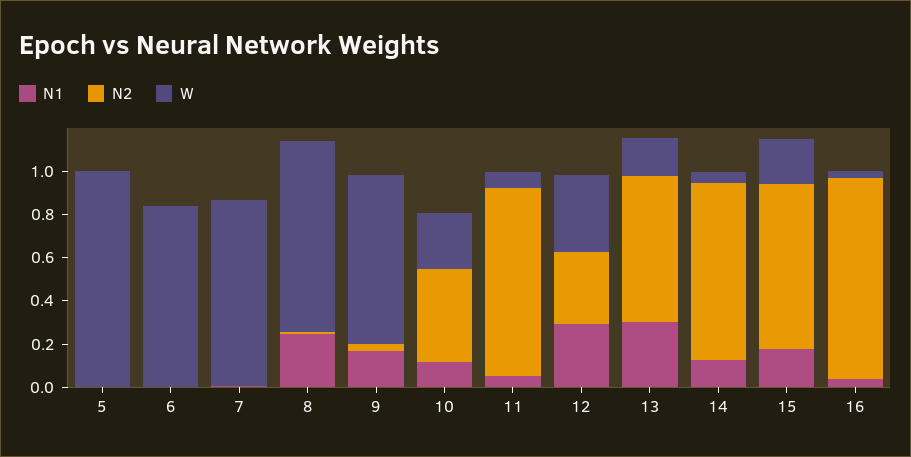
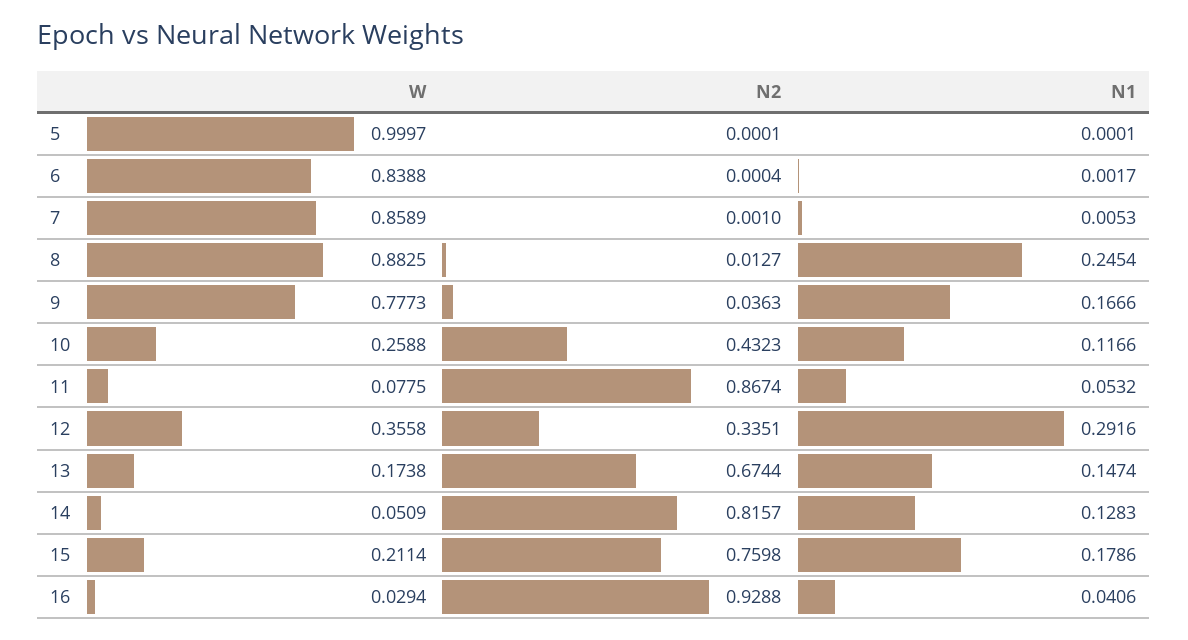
  {
    "N1": {
      "5": 0.0001,
      "6": 0.0017,
      "7": 0.0053,
      "8": 0.2454,
      "9": 0.1666,
      "10": 0.1166,
      "11": 0.0532,
      "12": 0.2916,
-     "13": 0.3,
+     "13": 0.1474,
      "14": 0.1283,
      "15": 0.1786,
      "16": 0.0406
    },
    "N2": {
      "5": 0.0001,
      "6": 0.0004,
      "7": 0.001,
      "8": 0.0127,
      "9": 0.0363,
      "10": 0.4323,
      "11": 0.8674,
      "12": 0.3351,
      "13": 0.6744,
      "14": 0.8157,
      "15": 0.7598,
      "16": 0.9288
    },
    "W": {
      "5": 0.9997,
      "6": 0.8388,
      "7": 0.8589,
      "8": 0.8825,
      "9": 0.7773,
      "10": 0.2588,
      "11": 0.0775,
      "12": 0.3558,
      "13": 0.1738,
      "14": 0.0509,
      "15": 0.2114,
      "16": 0.0294
    }
  }

